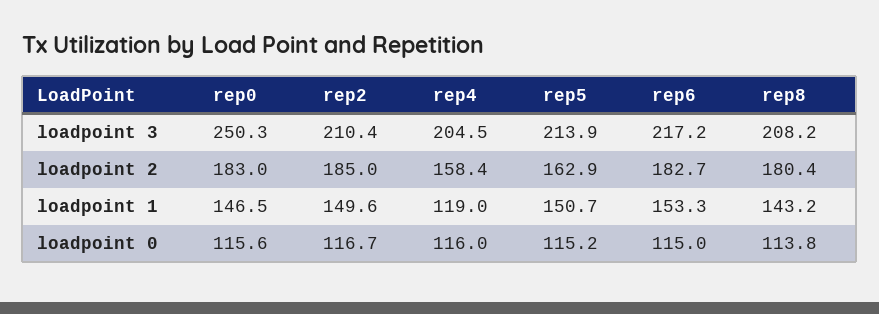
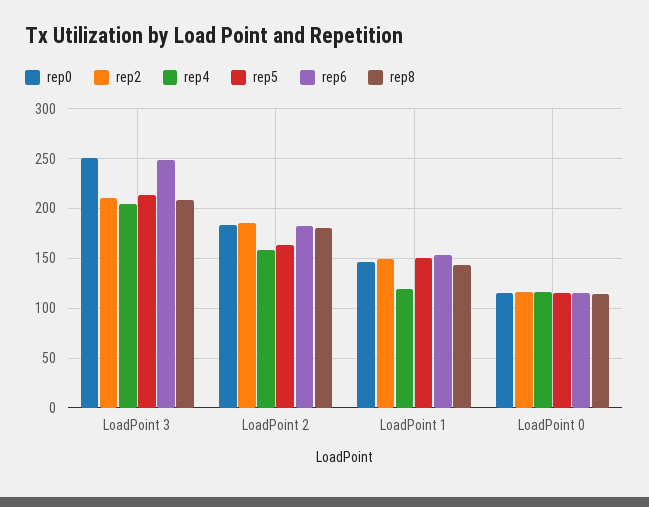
  {
    "rep0": {
      "loadpoint 3": 250.3,
      "loadpoint 2": 183,
      "loadpoint 1": 146.5,
      "loadpoint 0": 115.6
    },
    "rep2": {
      "loadpoint 3": 210.4,
      "loadpoint 2": 185,
      "loadpoint 1": 149.6,
      "loadpoint 0": 116.7
    },
    "rep4": {
      "loadpoint 3": 204.5,
      "loadpoint 2": 158.4,
      "loadpoint 1": 119,
      "loadpoint 0": 116
    },
    "rep5": {
      "loadpoint 3": 213.9,
      "loadpoint 2": 162.9,
      "loadpoint 1": 150.7,
      "loadpoint 0": 115.2
    },
    "rep6": {
-     "loadpoint 3": 217.2,
+     "loadpoint 3": 250,
      "loadpoint 2": 182.7,
      "loadpoint 1": 153.3,
      "loadpoint 0": 115
    },
    "rep8": {
      "loadpoint 3": 208.2,
      "loadpoint 2": 180.4,
      "loadpoint 1": 143.2,
      "loadpoint 0": 113.8
    }
  }

